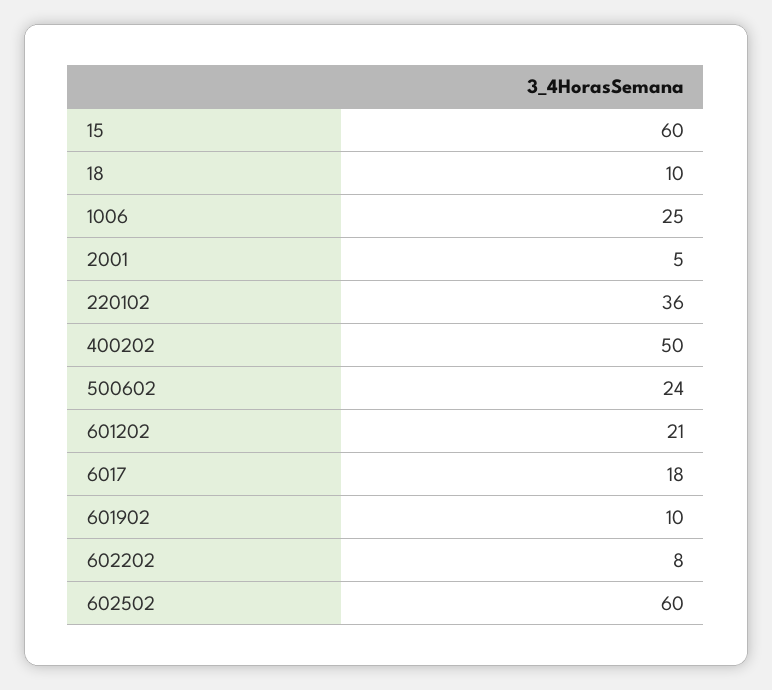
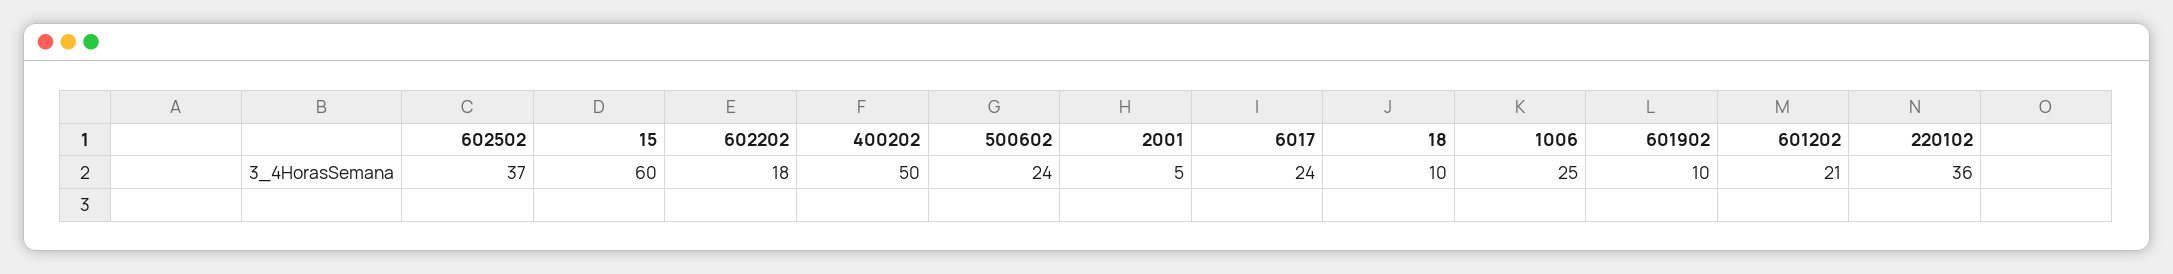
  {
    "15": 60,
    "18": 10,
    "1006": 25,
    "2001": 5,
    "220102": 36,
    "400202": 50,
    "500602": 24,
    "601202": 21,
-   "6017": 18,
+   "6017": 24,
    "601902": 10,
-   "602202": 8,
+   "602202": 18,
-   "602502": 60
+   "602502": 37
  }

